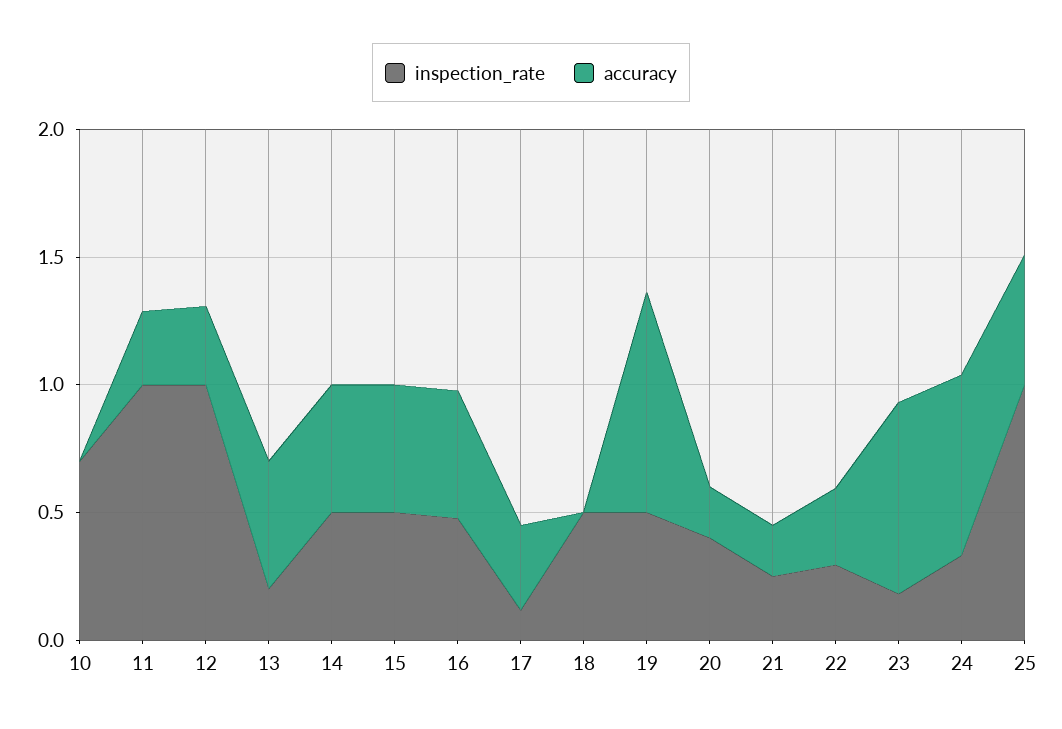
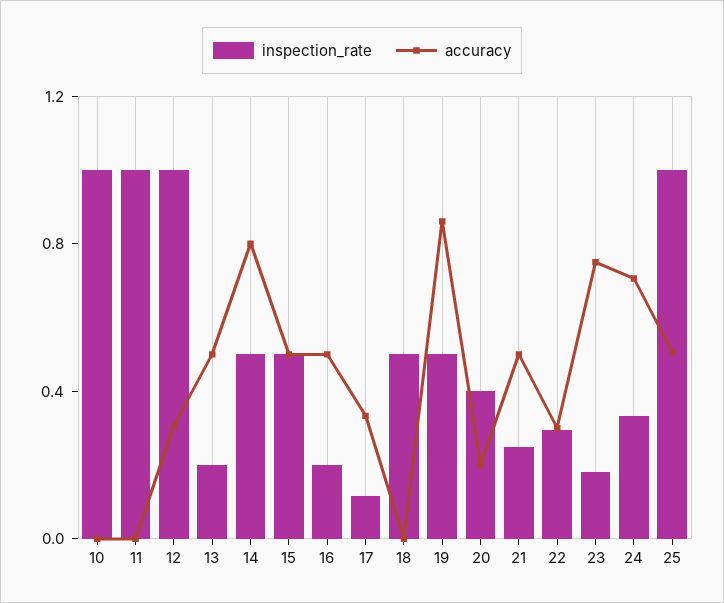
  {
    "inspection_rate": {
-     "10": 0.7,
+     "10": 1,
      "11": 1,
      "12": 1,
      "13": 0.2,
      "14": 0.5,
      "15": 0.5,
-     "16": 0.5,
+     "16": 0.2,
      "17": 0.1,
      "18": 0.5,
      "19": 0.5,
      "20": 0.4,
      "21": 0.3,
      "22": 0.3,
      "23": 0.2,
      "24": 0.3,
      "25": 1
    },
    "accuracy": {
      "10": 0,
-     "11": 0.3,
+     "11": 0,
      "12": 0.3,
      "13": 0.5,
-     "14": 0.5,
+     "14": 0.8,
      "15": 0.5,
      "16": 0.5,
      "17": 0.3,
      "18": 0,
      "19": 0.9,
      "20": 0.2,
-     "21": 0.2,
+     "21": 0.5,
      "22": 0.3,
      "23": 0.8,
      "24": 0.7,
      "25": 0.5
    }
  }

